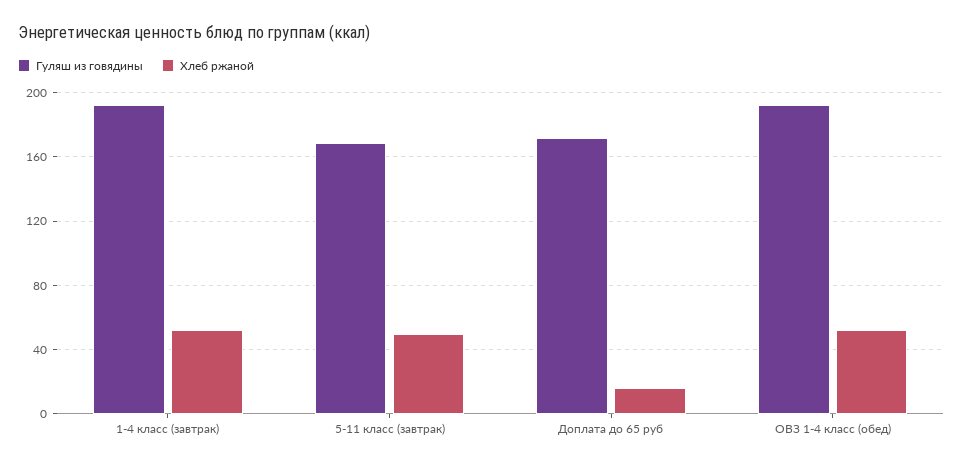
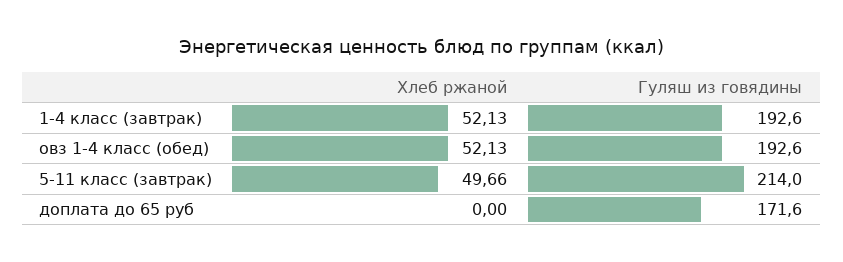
  {
    "Гуляш из говядины": {
      "1-4 класс (завтрак)": 192.6,
-     "5-11 класс (завтрак)": 170,
+     "5-11 класс (завтрак)": 214,
      "Доплата до 65 руб": 171.6,
      "ОВЗ 1-4 класс (обед)": 192.6
    },
    "Хлеб ржаной": {
      "1-4 класс (завтрак)": 52.13,
      "5-11 класс (завтрак)": 49.66,
-     "Доплата до 65 руб": 15,
+     "Доплата до 65 руб": 0,
      "ОВЗ 1-4 класс (обед)": 52.13
    }
  }

